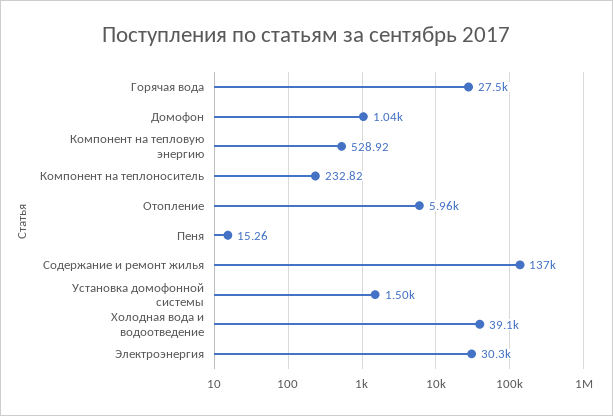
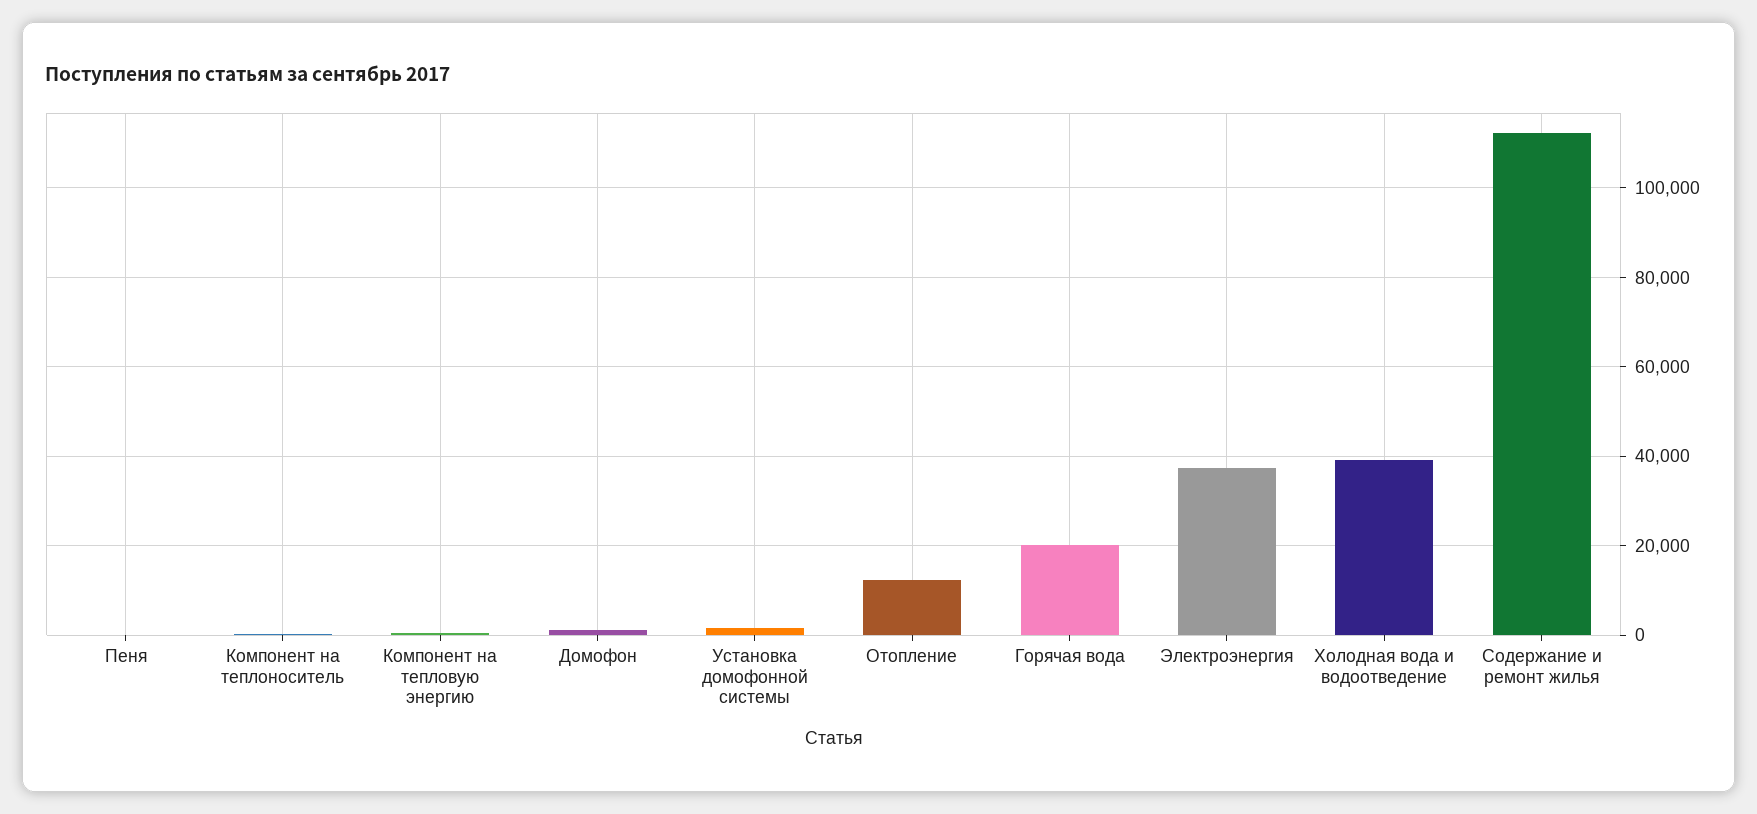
  {
-   "Горячая вода": 27500,
+   "Горячая вода": 20000,
    "Домофон": 1040,
    "Компонент на тепловую энергию": 528.92,
    "Компонент на теплоноситель": 232.82,
-   "Отопление": 5960,
+   "Отопление": 12000,
    "Пеня": 15.26,
-   "Содержание и ремонт жилья": 137000,
+   "Содержание и ремонт жилья": 112000,
    "Установка домофонной системы": 1500,
    "Холодная вода и водоотведение": 39100,
-   "Электроэнергия": 30300
+   "Электроэнергия": 38000
  }

